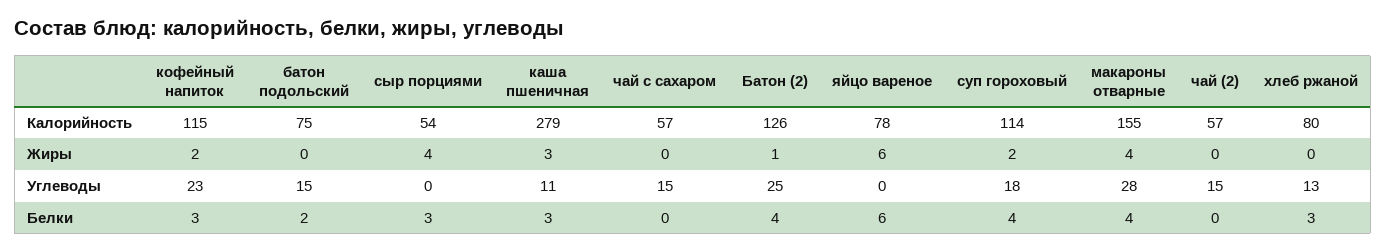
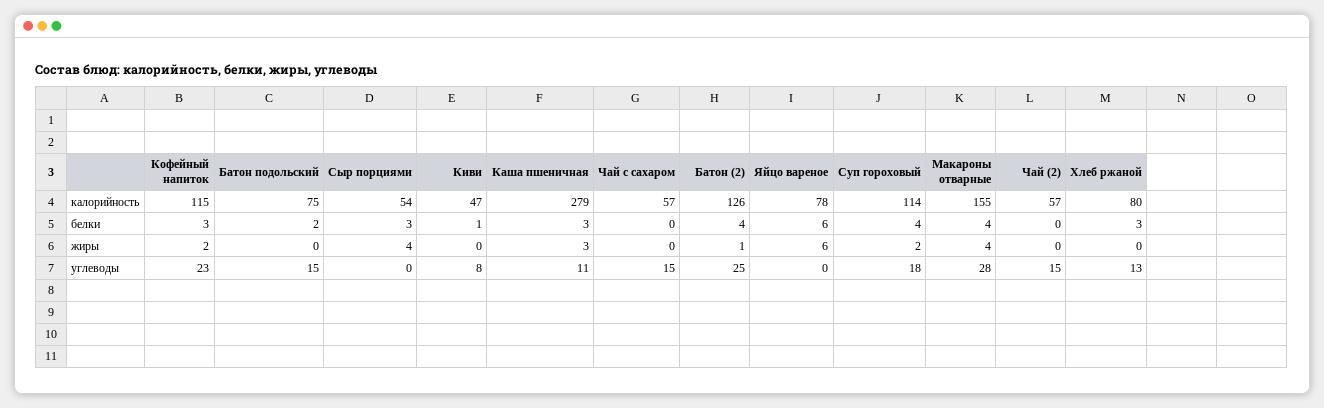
  {
    "кофейный напиток": {
      "Калорийность": 115,
      "Жиры": 2,
      "Углеводы": 23,
      "Белки": 3
    },
    "батон подольский": {
      "Калорийность": 75,
      "Жиры": 0,
      "Углеводы": 15,
      "Белки": 2
    },
    "сыр порциями": {
      "Калорийность": 54,
      "Жиры": 4,
      "Углеводы": 0,
      "Белки": 3
    },
    "каша пшеничная": {
      "Калорийность": 279,
      "Жиры": 3,
      "Углеводы": 11,
      "Белки": 3
    },
    "чай с сахаром": {
      "Калорийность": 57,
      "Жиры": 0,
      "Углеводы": 15,
      "Белки": 0
    },
    "Батон (2)": {
      "Калорийность": 126,
      "Жиры": 1,
      "Углеводы": 25,
      "Белки": 4
    },
    "яйцо вареное": {
      "Калорийность": 78,
      "Жиры": 6,
      "Углеводы": 0,
      "Белки": 6
    },
    "суп гороховый": {
      "Калорийность": 114,
      "Жиры": 2,
      "Углеводы": 18,
      "Белки": 4
    },
    "макароны отварные": {
      "Калорийность": 155,
      "Жиры": 4,
      "Углеводы": 28,
      "Белки": 4
    },
    "чай (2)": {
      "Калорийность": 57,
      "Жиры": 0,
      "Углеводы": 15,
      "Белки": 0
    },
    "хлеб ржаной": {
      "Калорийность": 80,
      "Жиры": 0,
      "Углеводы": 13,
      "Белки": 3
-   }
+   },
+   "Киви": {
+     "Калорийность": 47,
+     "Белки": 1,
+     "Жиры": 0,
+     "Углеводы": 8
+   }
  }

